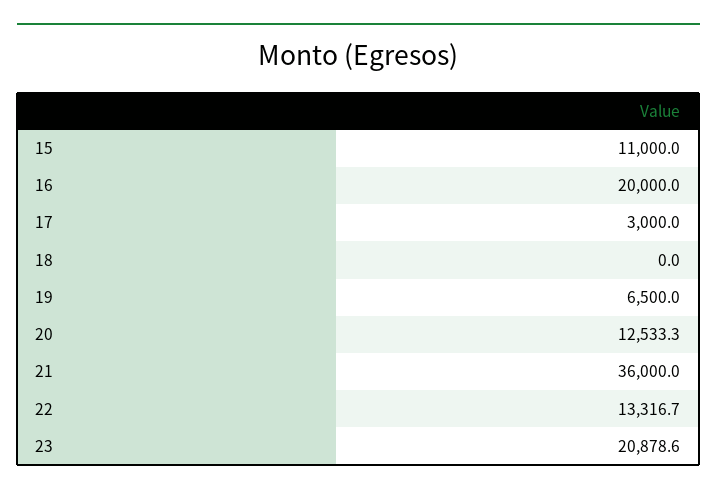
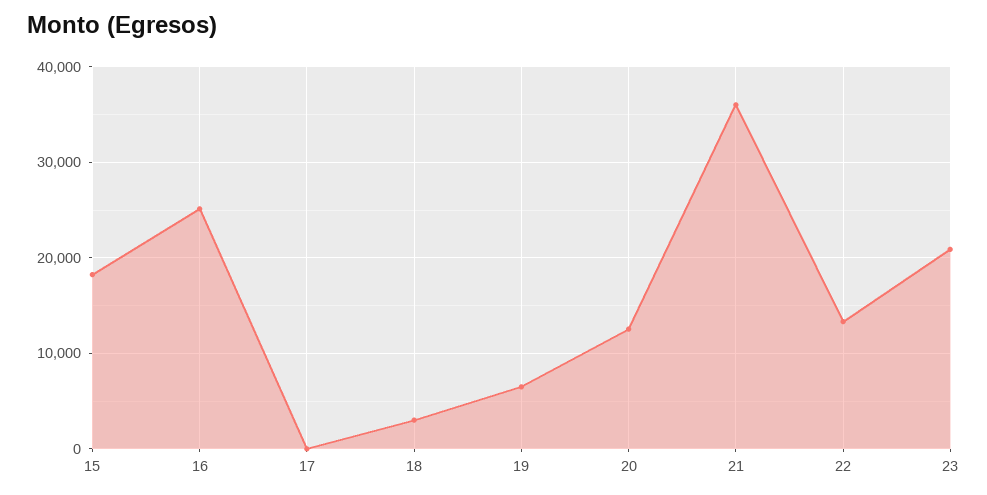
  {
-   "15": 11000,
+   "15": 18000,
-   "16": 20000,
+   "16": 25000,
-   "17": 3000,
+   "17": 0,
-   "18": 0,
+   "18": 3000,
    "19": 6500,
    "20": 12533.3,
    "21": 36000,
    "22": 13316.7,
    "23": 20878.6
  }

